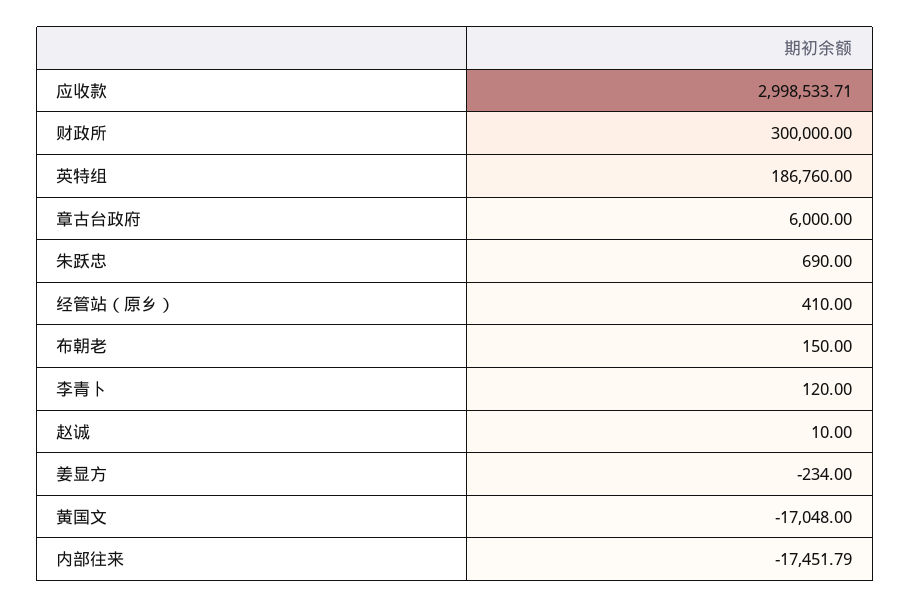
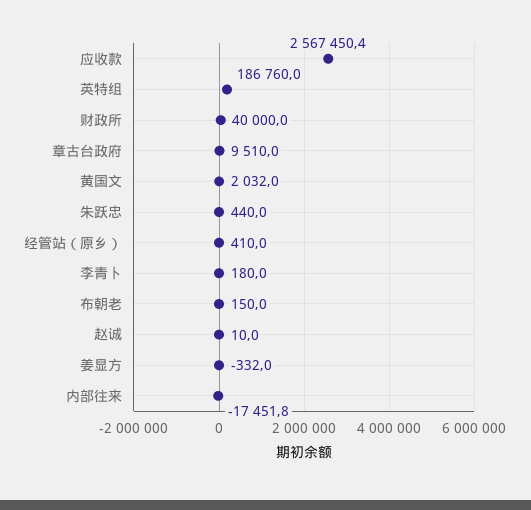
  {
-   "应收款": 2998533.71,
+   "应收款": 2567450.4,
-   "财政所": 300000,
+   "财政所": 40000,
    "英特组": 186760,
-   "章古台政府": 6000,
+   "章古台政府": 9510,
-   "朱跃忠": 690,
+   "朱跃忠": 440,
    "经管站（原乡）": 410,
    "布朝老": 150,
-   "李青卜": 120,
+   "李青卜": 180,
    "赵诚": 10,
-   "姜显方": -234,
+   "姜显方": -332,
-   "黄国文": -17048,
+   "黄国文": 2032,
    "内部往来": -17451.79
  }

